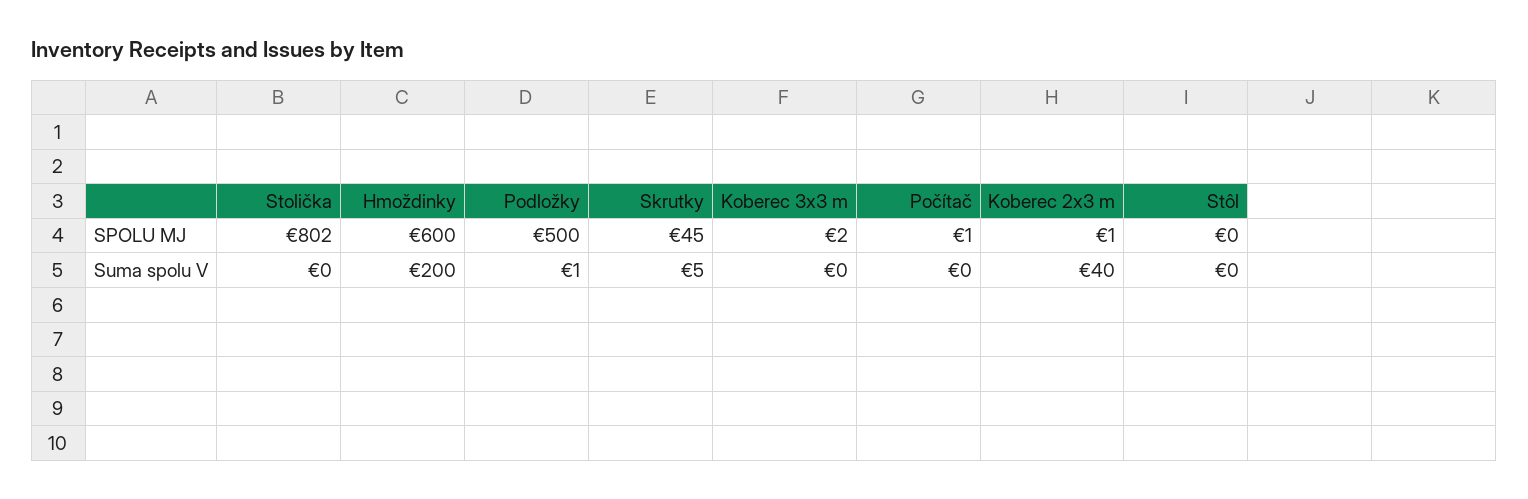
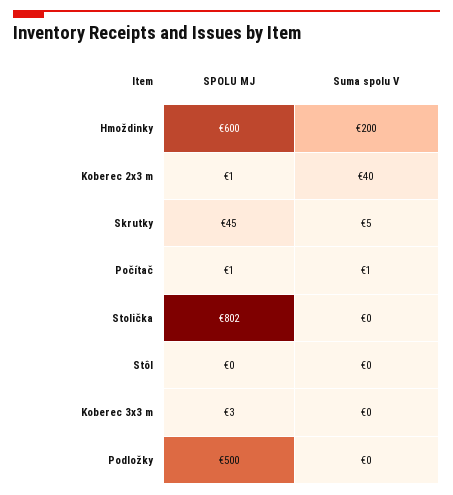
  {
    "Stolička": {
      "SPOLU MJ": 802,
      "Suma spolu V": 0
    },
    "Hmoždinky": {
      "SPOLU MJ": 600,
      "Suma spolu V": 200
    },
    "Podložky": {
      "SPOLU MJ": 500,
-     "Suma spolu V": 1
+     "Suma spolu V": 0
    },
    "Skrutky": {
      "SPOLU MJ": 45,
      "Suma spolu V": 5
    },
    "Koberec 3x3 m": {
-     "SPOLU MJ": 2,
+     "SPOLU MJ": 3,
      "Suma spolu V": 0
    },
    "Počítač": {
      "SPOLU MJ": 1,
-     "Suma spolu V": 0
+     "Suma spolu V": 1
    },
    "Koberec 2x3 m": {
      "SPOLU MJ": 1,
      "Suma spolu V": 40
    },
    "Stôl": {
      "SPOLU MJ": 0,
      "Suma spolu V": 0
    }
  }

